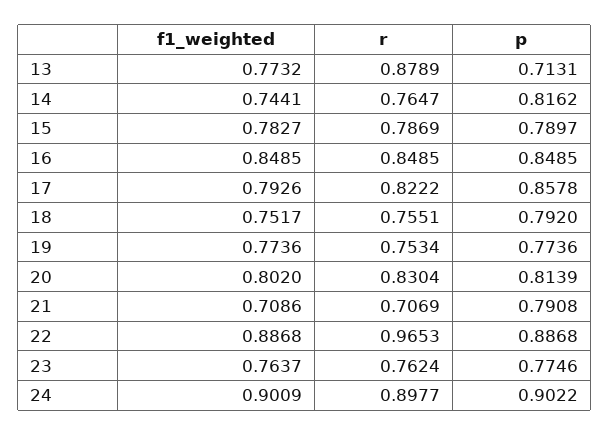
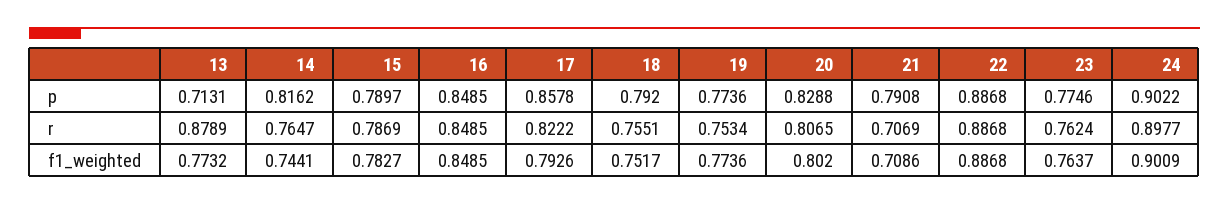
  {
    "f1_weighted": {
      "13": 0.7732,
      "14": 0.7441,
      "15": 0.7827,
      "16": 0.8485,
      "17": 0.7926,
      "18": 0.7517,
      "19": 0.7736,
      "20": 0.802,
      "21": 0.7086,
      "22": 0.8868,
      "23": 0.7637,
      "24": 0.9009
    },
    "r": {
      "13": 0.8789,
      "14": 0.7647,
      "15": 0.7869,
      "16": 0.8485,
      "17": 0.8222,
      "18": 0.7551,
      "19": 0.7534,
-     "20": 0.8304,
+     "20": 0.8065,
      "21": 0.7069,
-     "22": 0.9653,
+     "22": 0.8868,
      "23": 0.7624,
      "24": 0.8977
    },
    "p": {
      "13": 0.7131,
      "14": 0.8162,
      "15": 0.7897,
      "16": 0.8485,
      "17": 0.8578,
      "18": 0.792,
      "19": 0.7736,
-     "20": 0.8139,
+     "20": 0.8288,
      "21": 0.7908,
      "22": 0.8868,
      "23": 0.7746,
      "24": 0.9022
    }
  }

